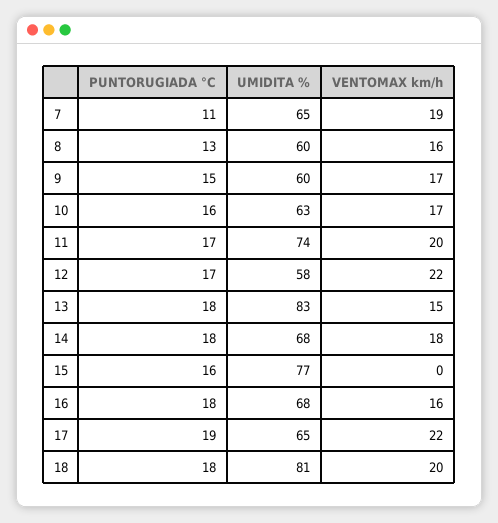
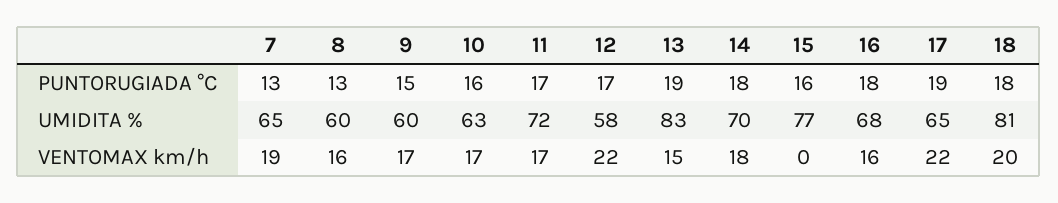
  {
    "PUNTORUGIADA °C": {
-     "7": 11,
+     "7": 13,
      "8": 13,
      "9": 15,
      "10": 16,
      "11": 17,
      "12": 17,
-     "13": 18,
+     "13": 19,
      "14": 18,
      "15": 16,
      "16": 18,
      "17": 19,
      "18": 18
    },
    "UMIDITA %": {
      "7": 65,
      "8": 60,
      "9": 60,
      "10": 63,
-     "11": 74,
+     "11": 72,
      "12": 58,
      "13": 83,
-     "14": 68,
+     "14": 70,
      "15": 77,
      "16": 68,
      "17": 65,
      "18": 81
    },
    "VENTOMAX km/h": {
      "7": 19,
      "8": 16,
      "9": 17,
      "10": 17,
-     "11": 20,
+     "11": 17,
      "12": 22,
      "13": 15,
      "14": 18,
      "15": 0,
      "16": 16,
      "17": 22,
      "18": 20
    }
  }

